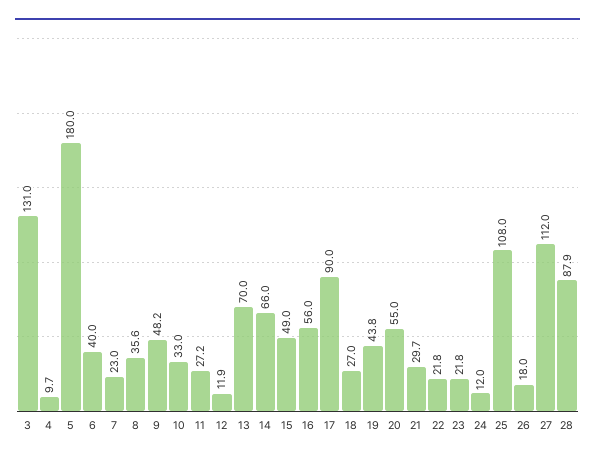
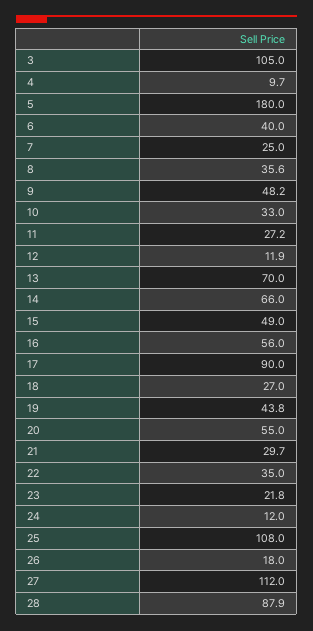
  {
-   "3": 131,
+   "3": 105,
    "4": 9.7,
    "5": 180,
    "6": 40,
-   "7": 23,
+   "7": 25,
    "8": 35.6,
    "9": 48.2,
    "10": 33,
    "11": 27.2,
    "12": 11.9,
    "13": 70,
    "14": 66,
    "15": 49,
    "16": 56,
    "17": 90,
    "18": 27,
    "19": 43.8,
    "20": 55,
    "21": 29.7,
-   "22": 21.8,
+   "22": 35,
    "23": 21.8,
    "24": 12,
    "25": 108,
    "26": 18,
    "27": 112,
    "28": 87.9
  }

